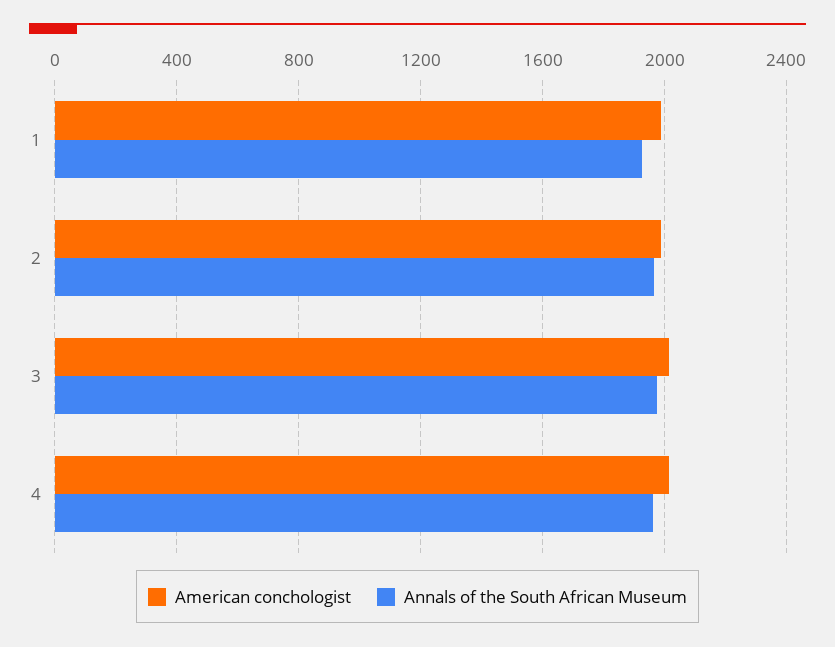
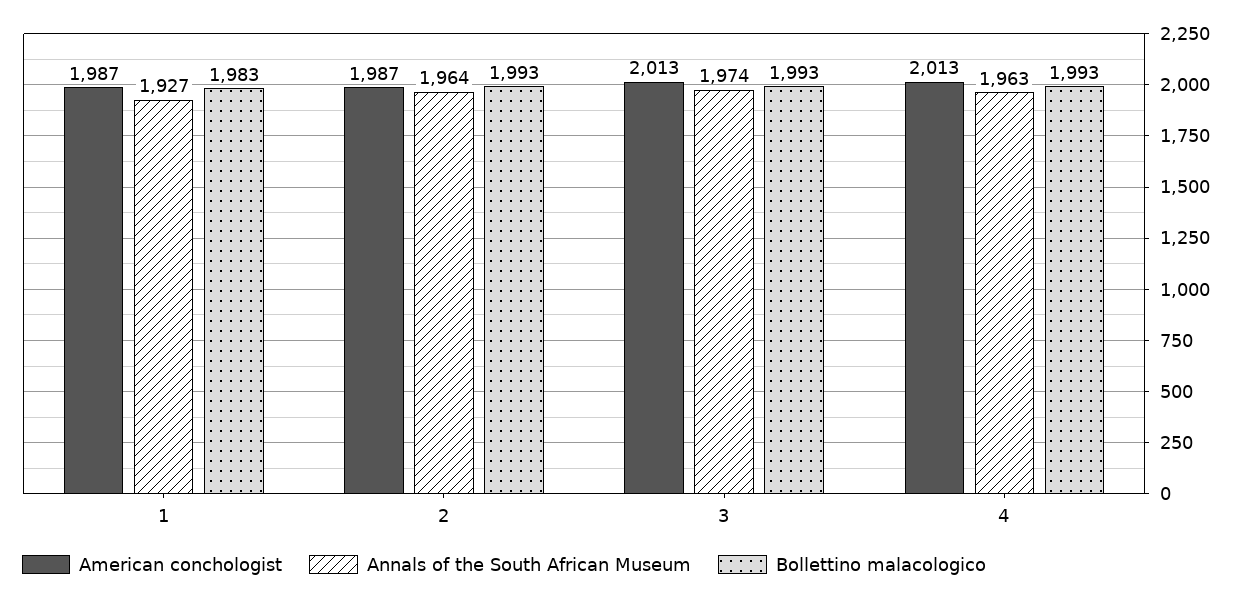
  {
    "American conchologist": {
      "1": 1987,
      "2": 1987,
      "3": 2013,
      "4": 2013
    },
    "Annals of the South African Museum": {
      "1": 1927,
      "2": 1964,
      "3": 1974,
      "4": 1963
-   }
+   },
+   "Bollettino malacologico": {
+     "1": 1983,
+     "2": 1993,
+     "3": 1993,
+     "4": 1993
+   }
  }

